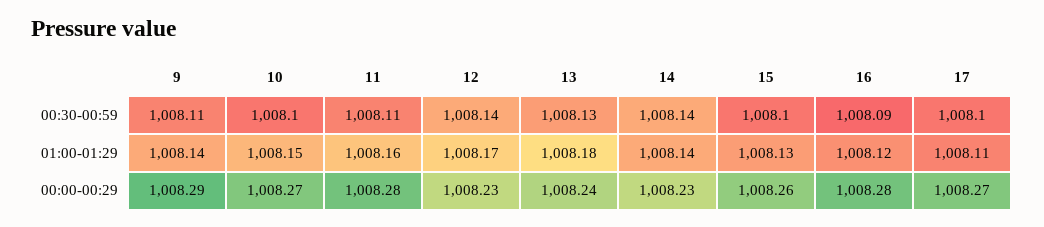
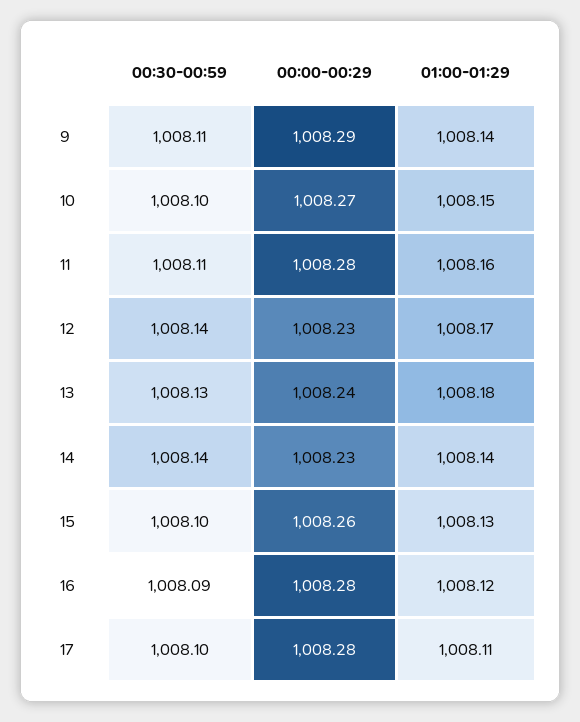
  {
    "9": {
      "00:30-00:59": 1008.11,
      "01:00-01:29": 1008.14,
      "00:00-00:29": 1008.29
    },
    "10": {
      "00:30-00:59": 1008.1,
      "01:00-01:29": 1008.15,
      "00:00-00:29": 1008.27
    },
    "11": {
      "00:30-00:59": 1008.11,
      "01:00-01:29": 1008.16,
      "00:00-00:29": 1008.28
    },
    "12": {
      "00:30-00:59": 1008.14,
      "01:00-01:29": 1008.17,
      "00:00-00:29": 1008.23
    },
    "13": {
      "00:30-00:59": 1008.13,
      "01:00-01:29": 1008.18,
      "00:00-00:29": 1008.24
    },
    "14": {
      "00:30-00:59": 1008.14,
      "01:00-01:29": 1008.14,
      "00:00-00:29": 1008.23
    },
    "15": {
      "00:30-00:59": 1008.1,
      "01:00-01:29": 1008.13,
      "00:00-00:29": 1008.26
    },
    "16": {
      "00:30-00:59": 1008.09,
      "01:00-01:29": 1008.12,
      "00:00-00:29": 1008.28
    },
    "17": {
      "00:30-00:59": 1008.1,
      "01:00-01:29": 1008.11,
-     "00:00-00:29": 1008.27
+     "00:00-00:29": 1008.28
    }
  }

